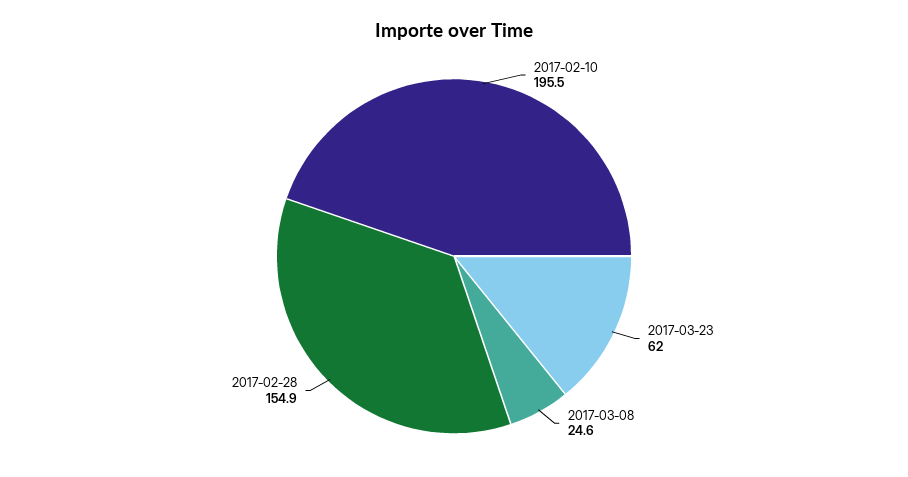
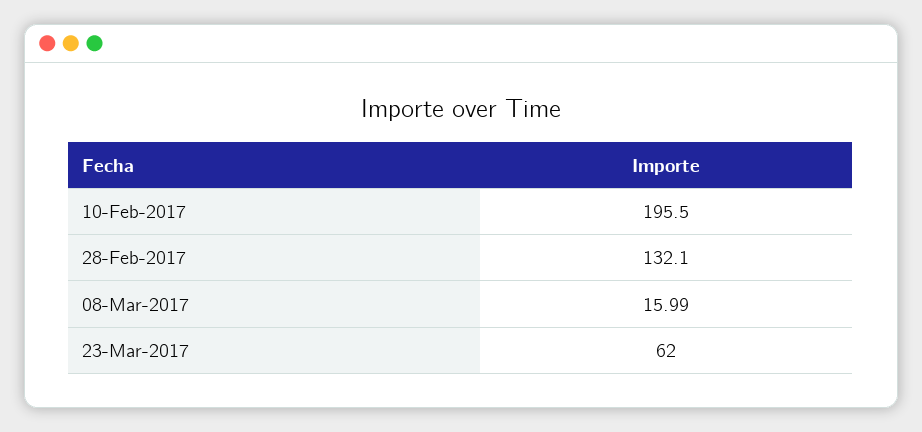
  {
    "2017-02-10": 195.5,
    "2017-03-23": 62,
-   "2017-03-08": 24.6,
+   "2017-03-08": 15.99,
-   "2017-02-28": 154.9
+   "2017-02-28": 132.1
  }

